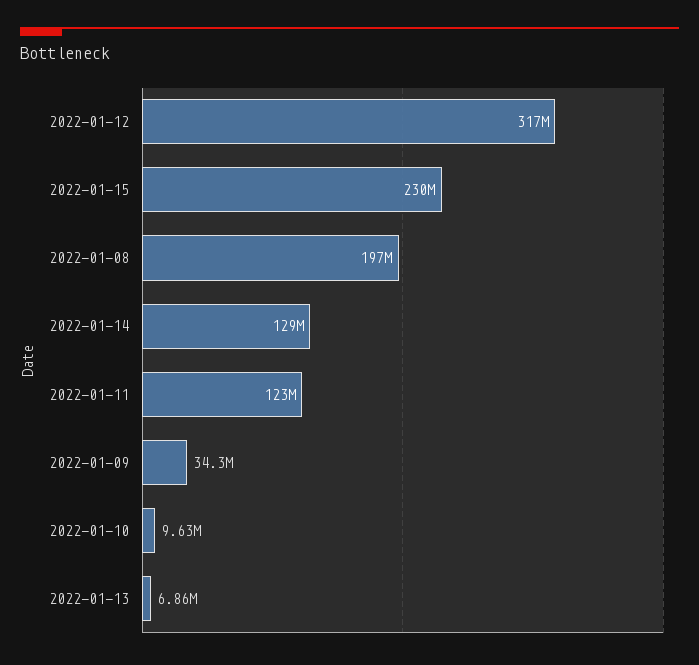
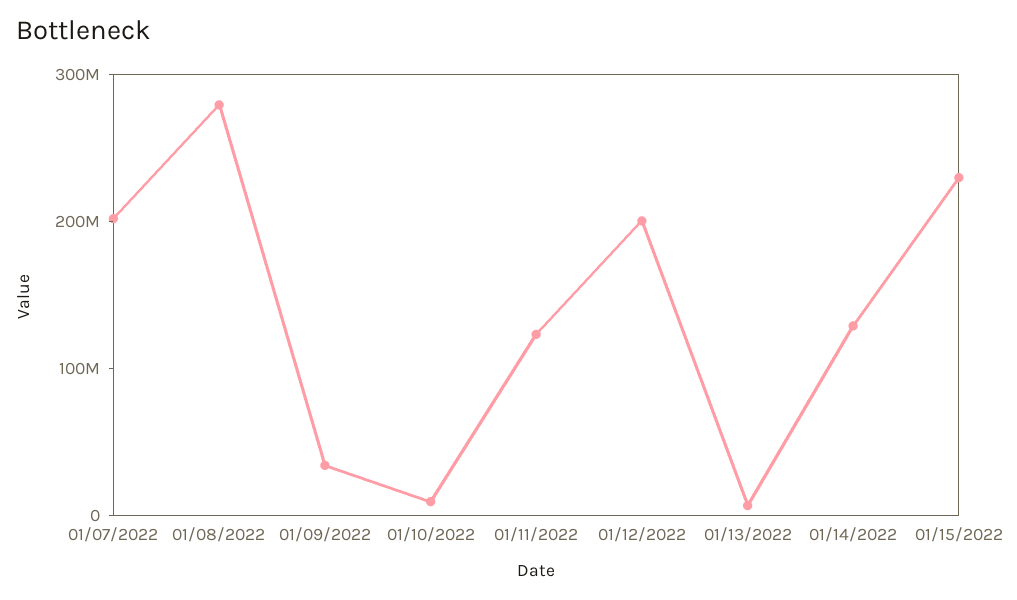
  {
-   "2022-01-12": 317000000,
+   "2022-01-12": 200000000,
    "2022-01-15": 230000000,
-   "2022-01-08": 197000000,
+   "2022-01-08": 280000000,
    "2022-01-14": 129000000,
    "2022-01-11": 123000000,
    "2022-01-09": 34300000,
    "2022-01-10": 9630000,
-   "2022-01-13": 6860000
+   "2022-01-13": 6860000,
+   "01/07/2022": 200000000
  }

